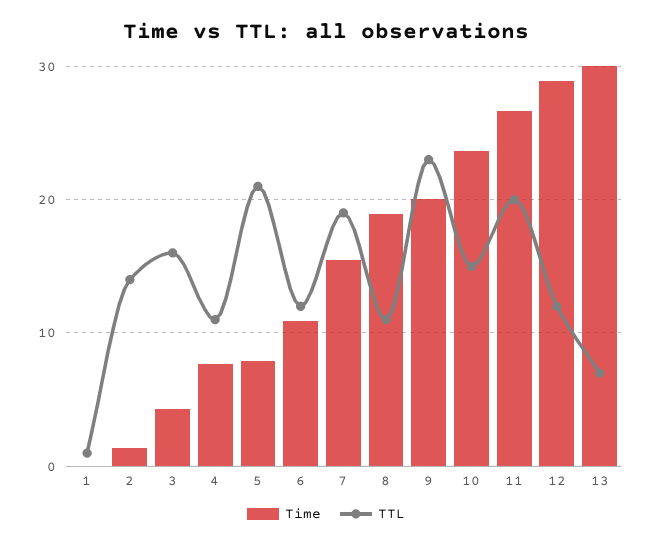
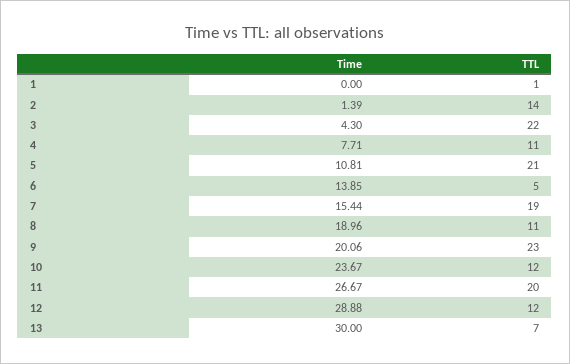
  {
    "Time": {
      "1": 0,
      "2": 1.39,
      "3": 4.3,
      "4": 7.71,
-     "5": 8,
+     "5": 10.81,
-     "6": 11,
+     "6": 13.85,
      "7": 15.44,
      "8": 18.96,
      "9": 20.06,
      "10": 23.67,
      "11": 26.67,
      "12": 28.88,
      "13": 30
    },
    "TTL": {
      "1": 1,
      "2": 14,
-     "3": 16,
+     "3": 22,
      "4": 11,
      "5": 21,
-     "6": 12,
+     "6": 5,
      "7": 19,
      "8": 11,
      "9": 23,
-     "10": 15,
+     "10": 12,
      "11": 20,
      "12": 12,
      "13": 7
    }
  }

